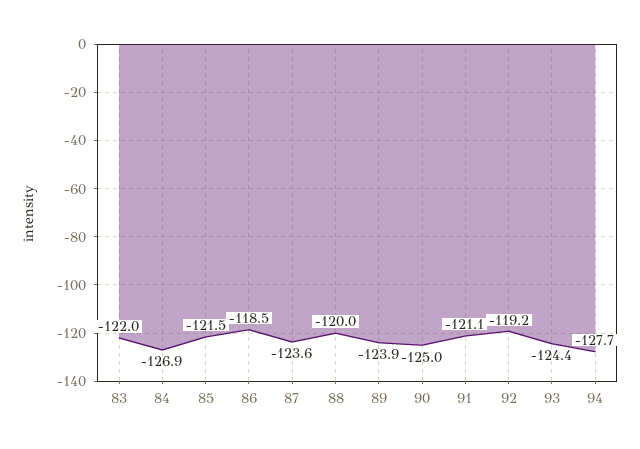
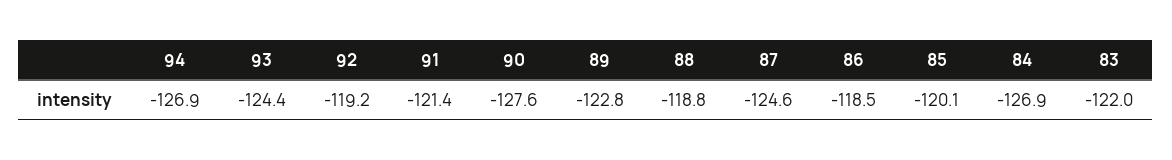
  {
    "83": -122,
    "84": -126.9,
-   "85": -121.5,
+   "85": -120.1,
    "86": -118.5,
-   "87": -123.6,
+   "87": -124.6,
-   "88": -120,
+   "88": -118.8,
-   "89": -123.9,
+   "89": -122.8,
-   "90": -125,
+   "90": -127.6,
-   "91": -121.1,
+   "91": -121.4,
    "92": -119.2,
    "93": -124.4,
-   "94": -127.7
+   "94": -126.9
  }

